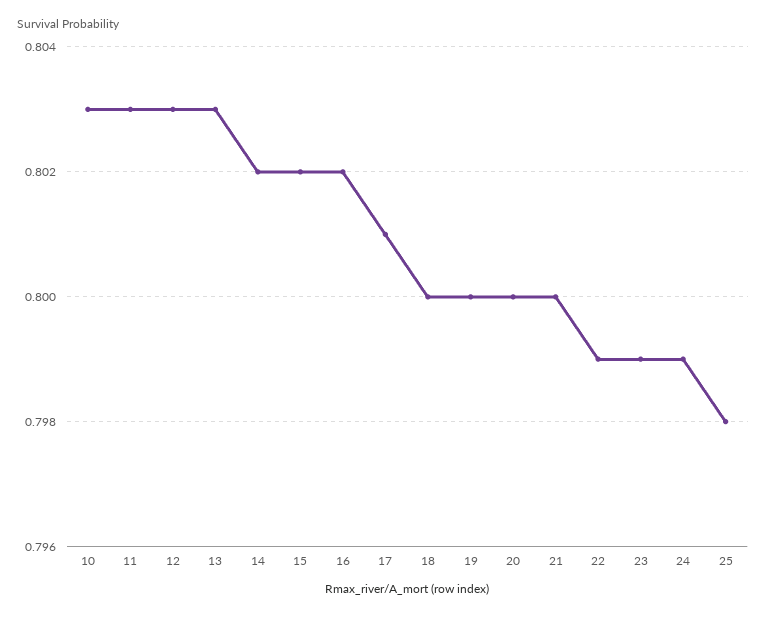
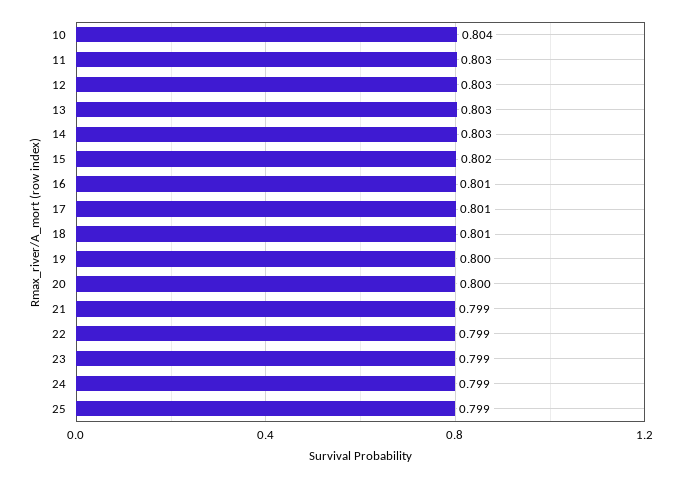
  {
-   "10": 0.803,
+   "10": 0.804,
    "11": 0.803,
    "12": 0.803,
    "13": 0.803,
-   "14": 0.802,
+   "14": 0.803,
    "15": 0.802,
-   "16": 0.802,
+   "16": 0.801,
    "17": 0.801,
-   "18": 0.8,
+   "18": 0.801,
    "19": 0.8,
    "20": 0.8,
-   "21": 0.8,
+   "21": 0.799,
    "22": 0.799,
    "23": 0.799,
    "24": 0.799,
-   "25": 0.798
+   "25": 0.799
  }

